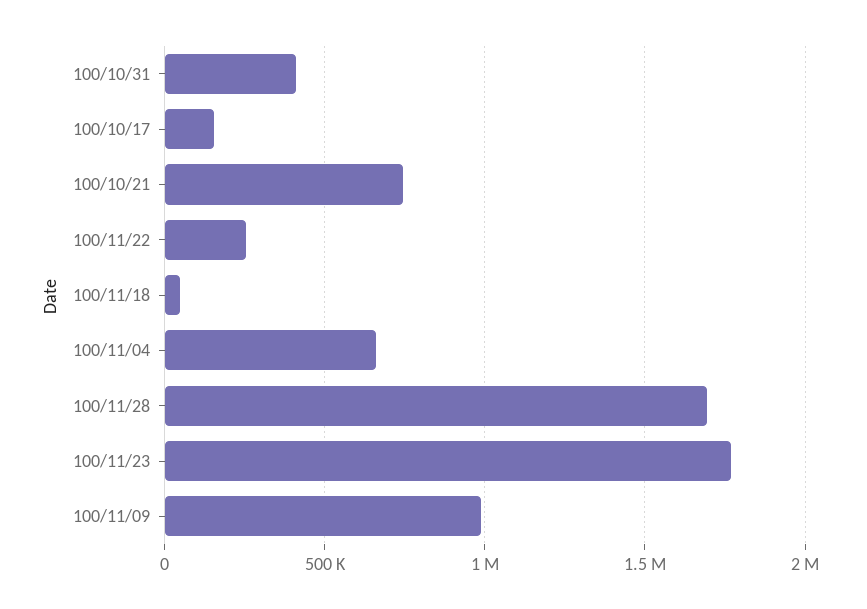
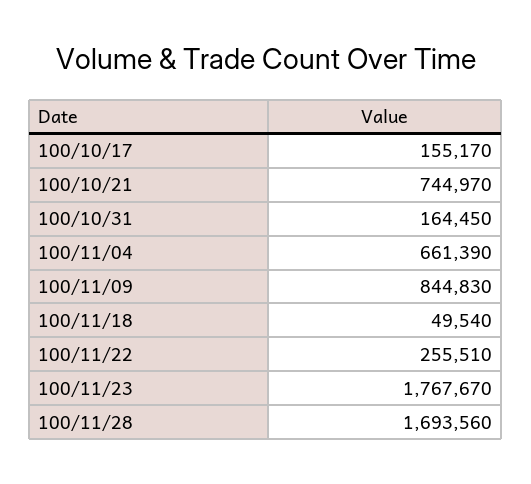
  {
-   "100/10/31": 400000,
+   "100/10/31": 164450,
    "100/10/17": 155170,
    "100/10/21": 744970,
    "100/11/22": 255510,
    "100/11/18": 49540,
    "100/11/04": 661390,
    "100/11/28": 1693560,
    "100/11/23": 1767670,
-   "100/11/09": 1000000
+   "100/11/09": 844830
  }

